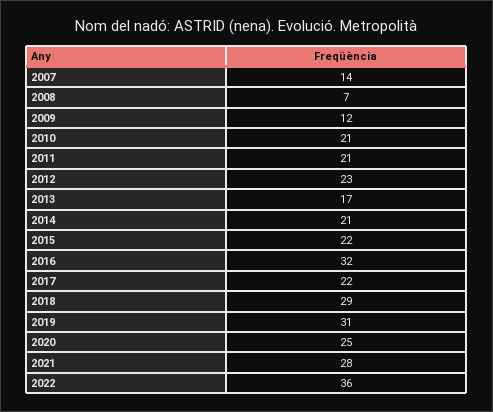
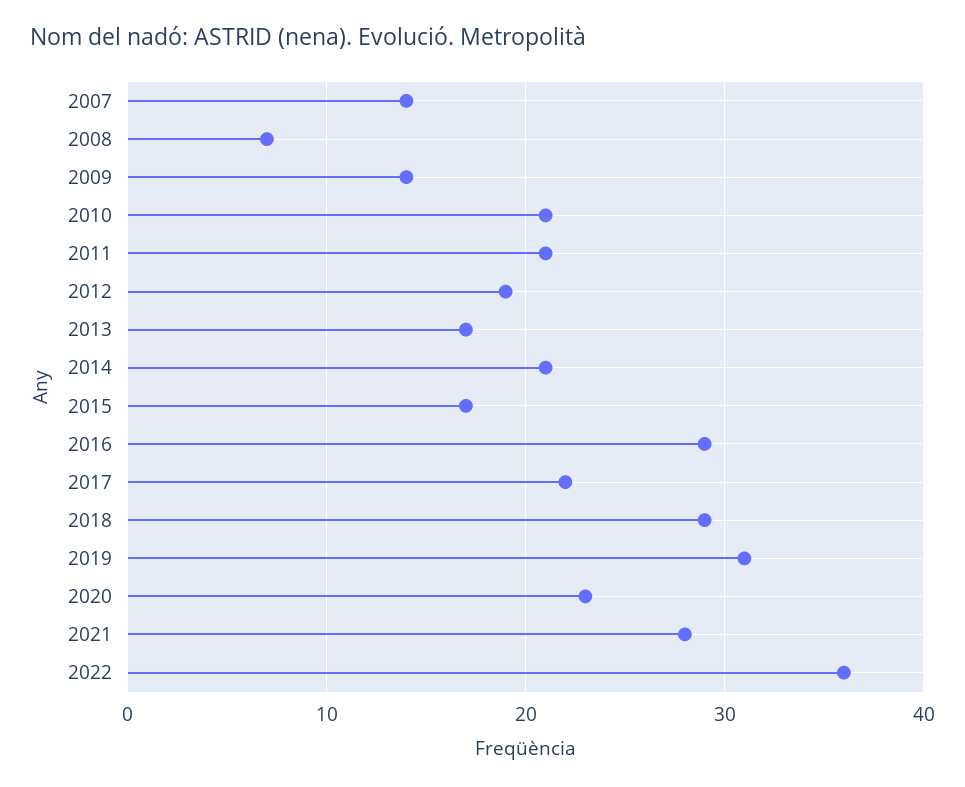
  {
    "2007": 14,
    "2008": 7,
-   "2009": 12,
+   "2009": 14,
    "2010": 21,
    "2011": 21,
-   "2012": 23,
+   "2012": 19,
    "2013": 17,
    "2014": 21,
-   "2015": 22,
+   "2015": 17,
-   "2016": 32,
+   "2016": 29,
    "2017": 22,
    "2018": 29,
    "2019": 31,
-   "2020": 25,
+   "2020": 23,
    "2021": 28,
    "2022": 36
  }

